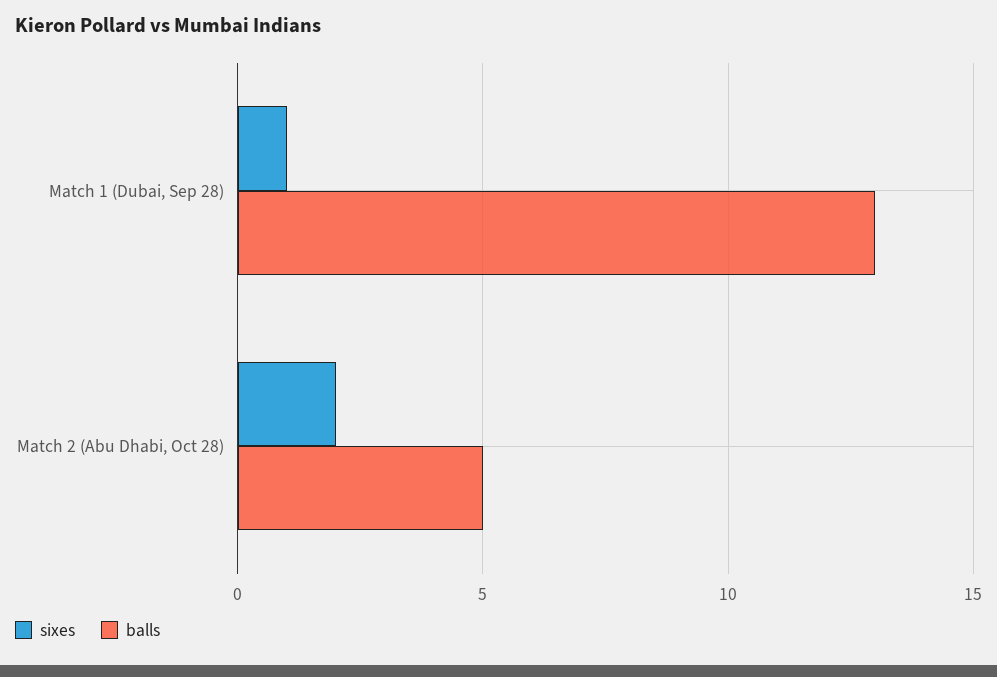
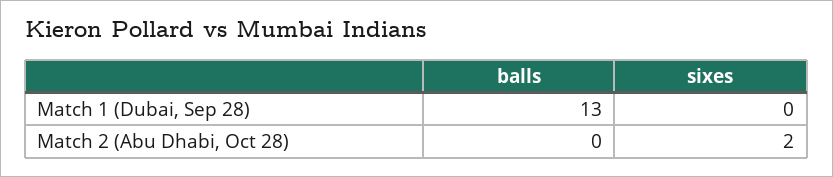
  {
    "sixes": {
-     "Match 1 (Dubai, Sep 28)": 1,
+     "Match 1 (Dubai, Sep 28)": 0,
      "Match 2 (Abu Dhabi, Oct 28)": 2
    },
    "balls": {
      "Match 1 (Dubai, Sep 28)": 13,
-     "Match 2 (Abu Dhabi, Oct 28)": 5
+     "Match 2 (Abu Dhabi, Oct 28)": 0
    }
  }

